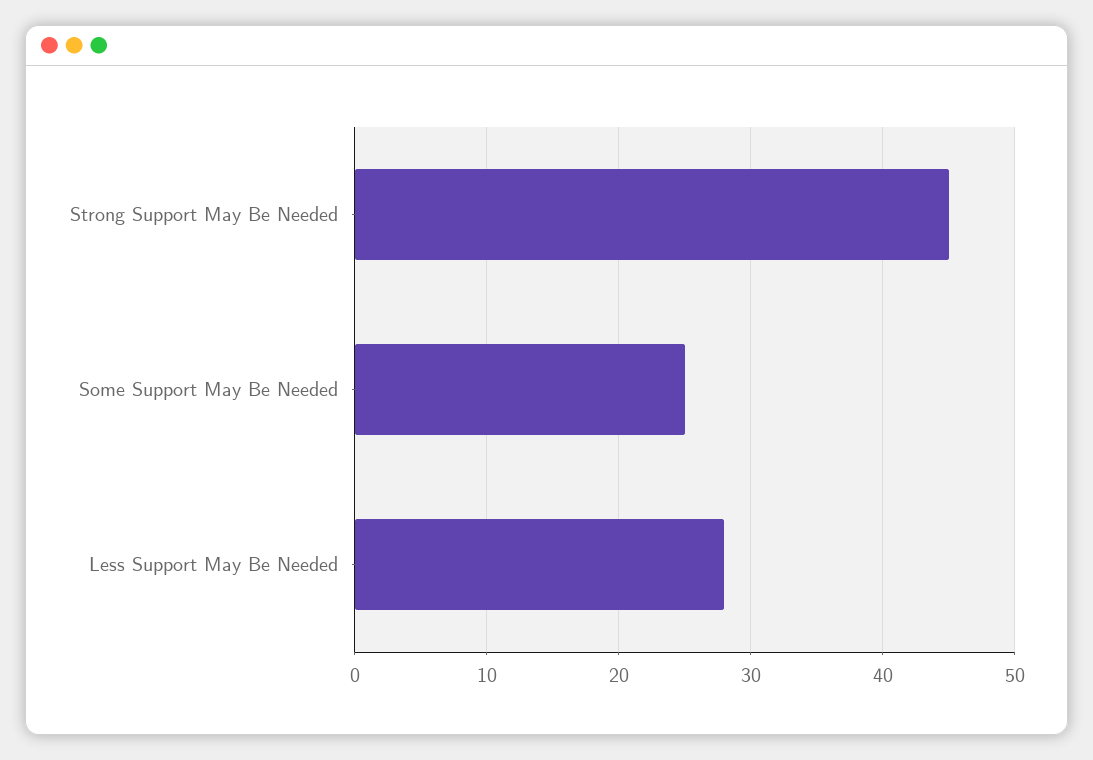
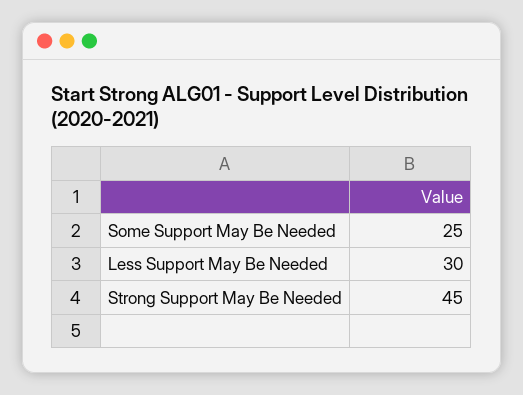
  {
    "Strong Support May Be Needed": 45,
    "Some Support May Be Needed": 25,
-   "Less Support May Be Needed": 28
+   "Less Support May Be Needed": 30
  }

